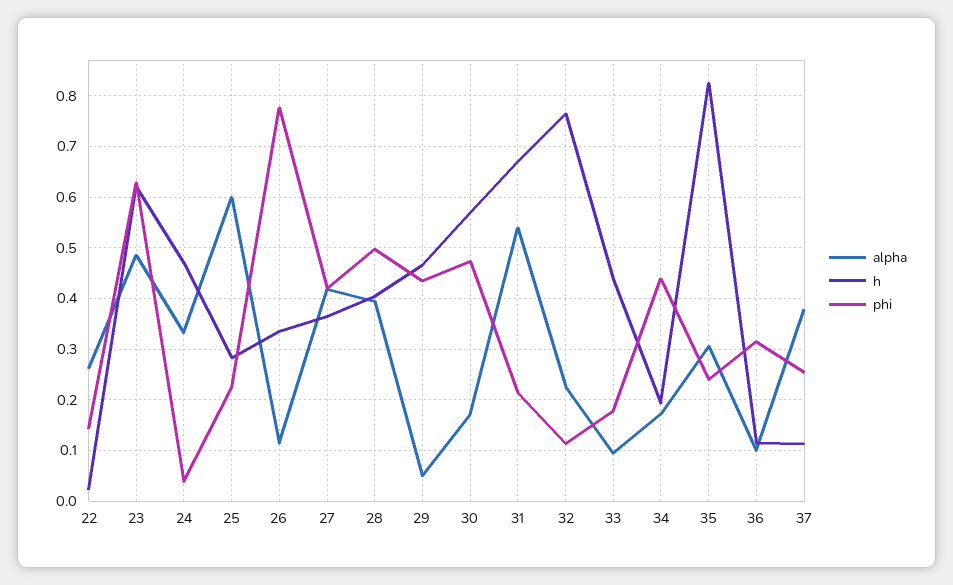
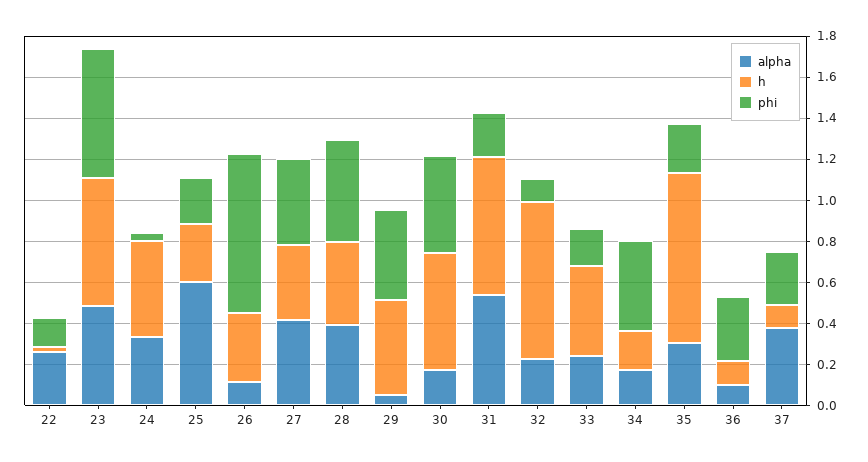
  {
    "alpha": {
      "22": 0.26,
      "23": 0.48,
      "24": 0.34,
      "25": 0.6,
      "26": 0.12,
      "27": 0.42,
      "28": 0.4,
      "29": 0.06,
      "30": 0.18,
      "31": 0.54,
      "32": 0.22,
-     "33": 0.1,
+     "33": 0.25,
      "34": 0.18,
      "35": 0.3,
      "36": 0.1,
      "37": 0.38
    },
    "h": {
      "22": 0.02,
      "23": 0.62,
      "24": 0.48,
      "25": 0.28,
      "26": 0.34,
      "27": 0.36,
      "28": 0.4,
      "29": 0.46,
      "30": 0.56,
      "31": 0.66,
      "32": 0.76,
      "33": 0.44,
      "34": 0.2,
      "35": 0.82,
      "36": 0.12,
      "37": 0.12
    },
    "phi": {
      "22": 0.14,
      "23": 0.62,
      "24": 0.04,
      "25": 0.22,
      "26": 0.78,
      "27": 0.42,
      "28": 0.5,
      "29": 0.44,
      "30": 0.48,
      "31": 0.22,
      "32": 0.12,
      "33": 0.18,
      "34": 0.44,
      "35": 0.24,
      "36": 0.32,
      "37": 0.26
    }
  }

